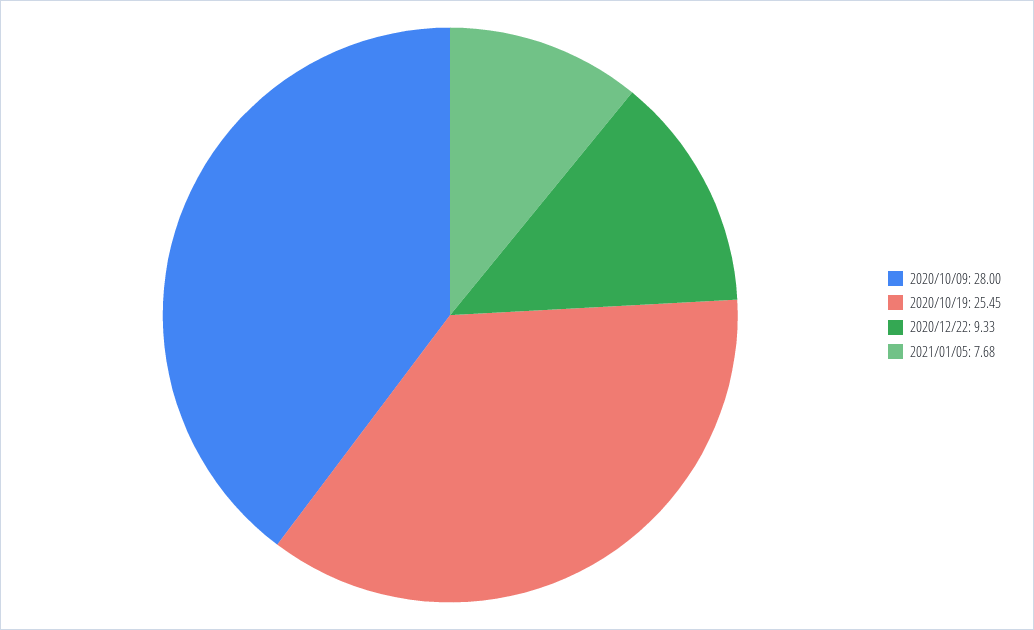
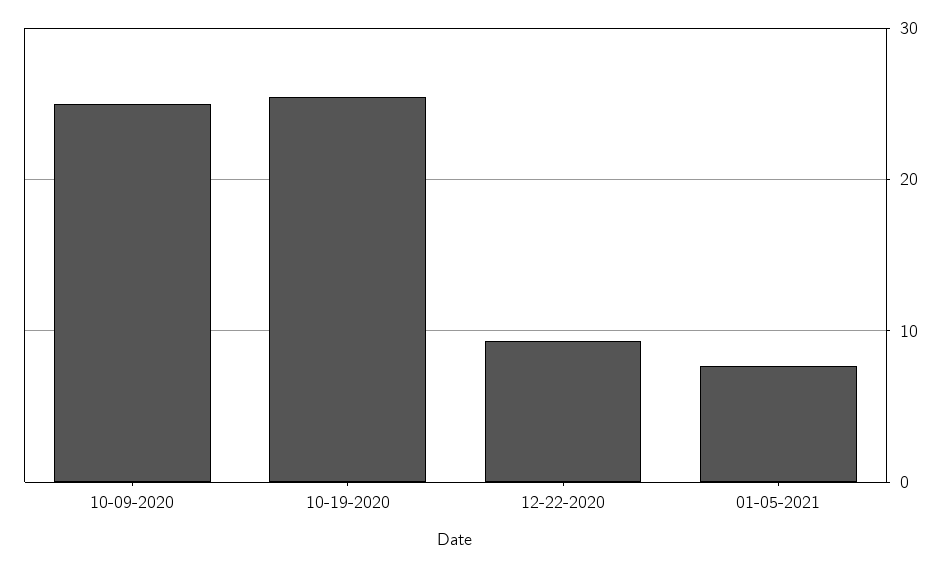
  {
-   "2020/10/09": 28,
+   "2020/10/09": 25,
    "2020/10/19": 25.45,
    "2020/12/22": 9.33,
    "2021/01/05": 7.68
  }

